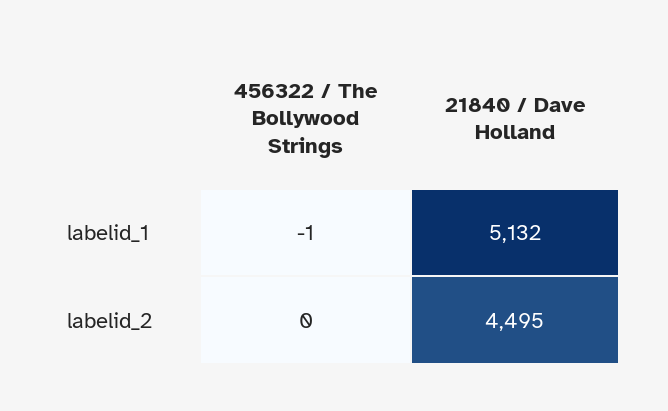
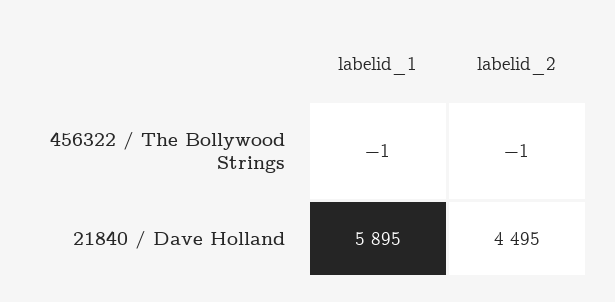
  {
    "456322 / The Bollywood Strings": {
      "labelid_1": -1,
-     "labelid_2": 0
+     "labelid_2": -1
    },
    "21840 / Dave Holland": {
-     "labelid_1": 5132,
+     "labelid_1": 5895,
      "labelid_2": 4495
    }
  }

